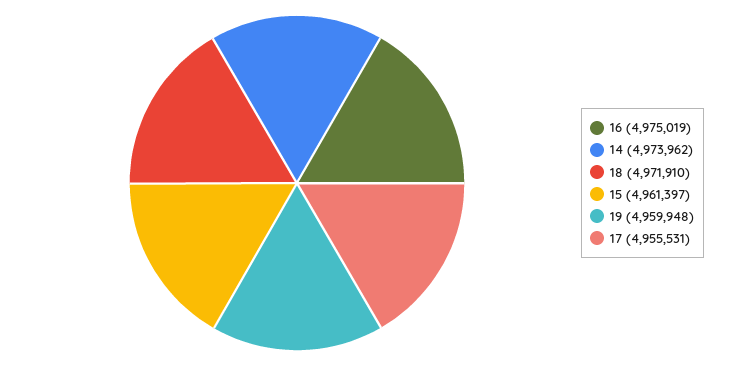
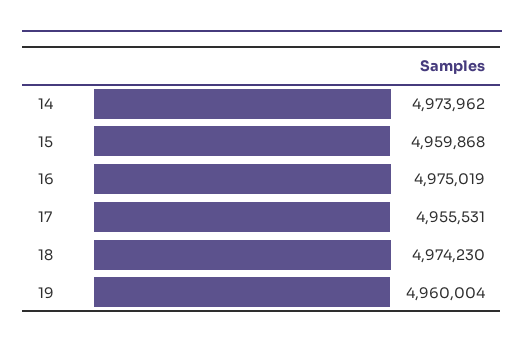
  {
    "16": 4975019,
    "14": 4973962,
-   "18": 4971910,
+   "18": 4974230,
-   "15": 4961397,
+   "15": 4959868,
-   "19": 4959948,
+   "19": 4960004,
    "17": 4955531
  }

